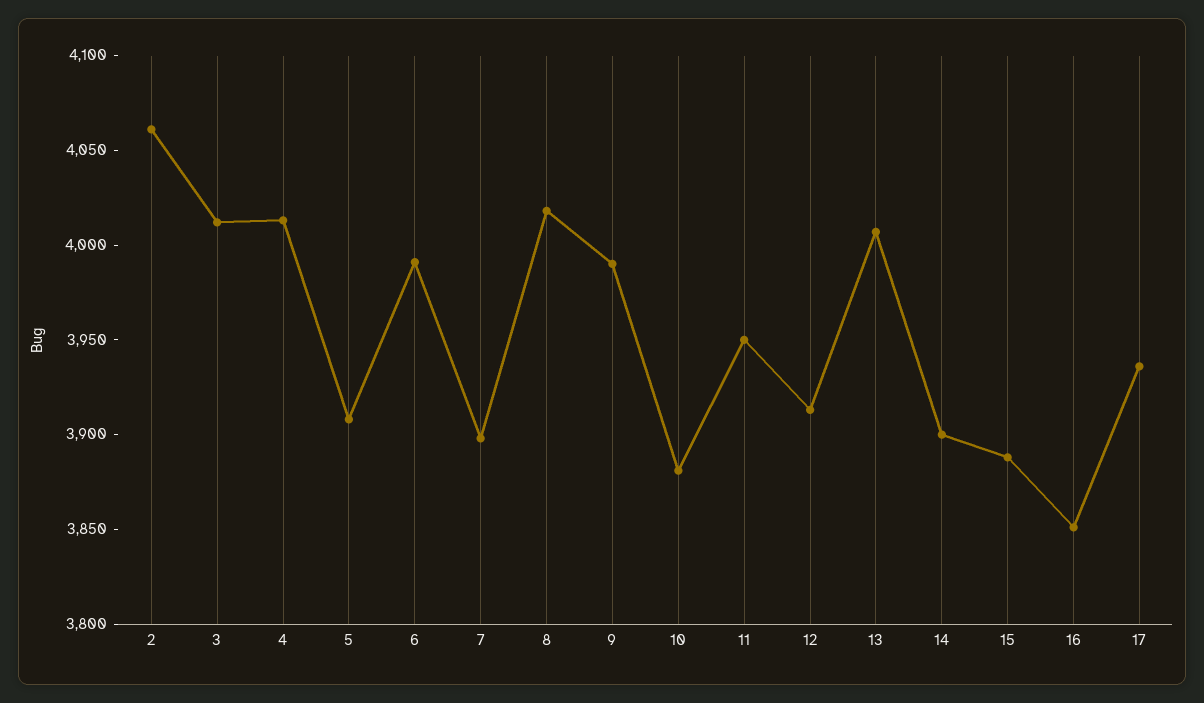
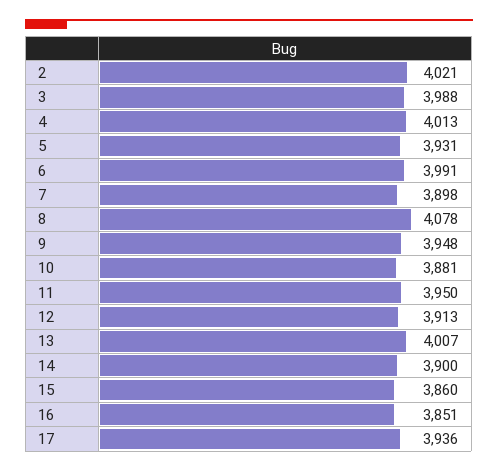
  {
-   "2": 4060,
+   "2": 4021,
-   "3": 4010,
+   "3": 3988,
    "4": 4013,
-   "5": 3910,
+   "5": 3931,
    "6": 3991,
    "7": 3898,
-   "8": 4020,
+   "8": 4078,
-   "9": 3990,
+   "9": 3948,
    "10": 3881,
    "11": 3950,
    "12": 3913,
    "13": 4007,
    "14": 3900,
-   "15": 3890,
+   "15": 3860,
    "16": 3851,
    "17": 3936
  }

